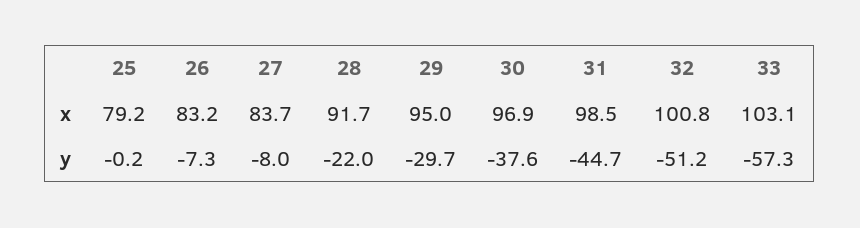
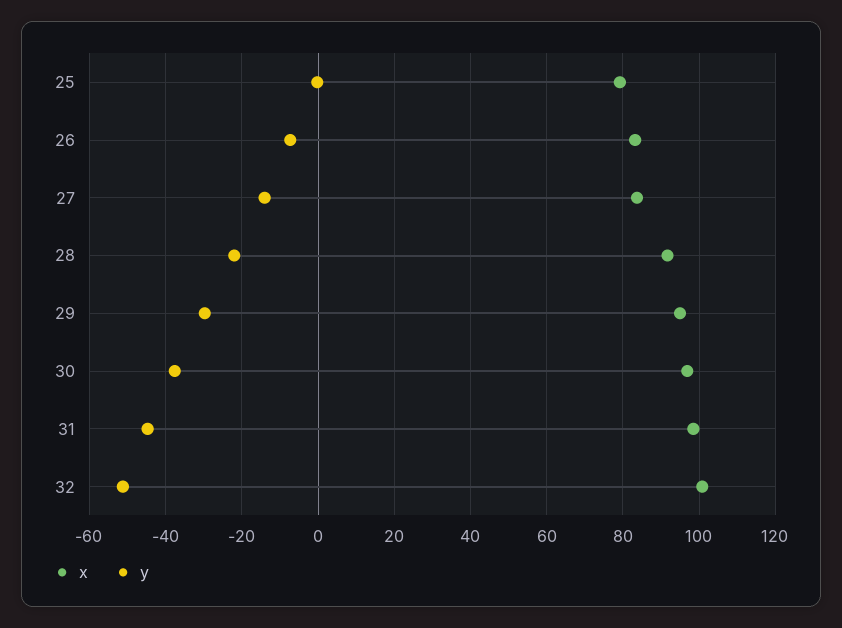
  {
    "x": {
      "25": 79.2,
      "26": 83.2,
      "27": 83.7,
      "28": 91.7,
      "29": 95,
      "30": 96.9,
      "31": 98.5,
-     "32": 100.8,
+     "32": 100.8
-     "33": 103.1
    },
    "y": {
      "25": -0.2,
      "26": -7.3,
-     "27": -8,
+     "27": -14,
      "28": -22,
      "29": -29.7,
      "30": -37.6,
      "31": -44.7,
-     "32": -51.2,
+     "32": -51.2
-     "33": -57.3
    }
  }

